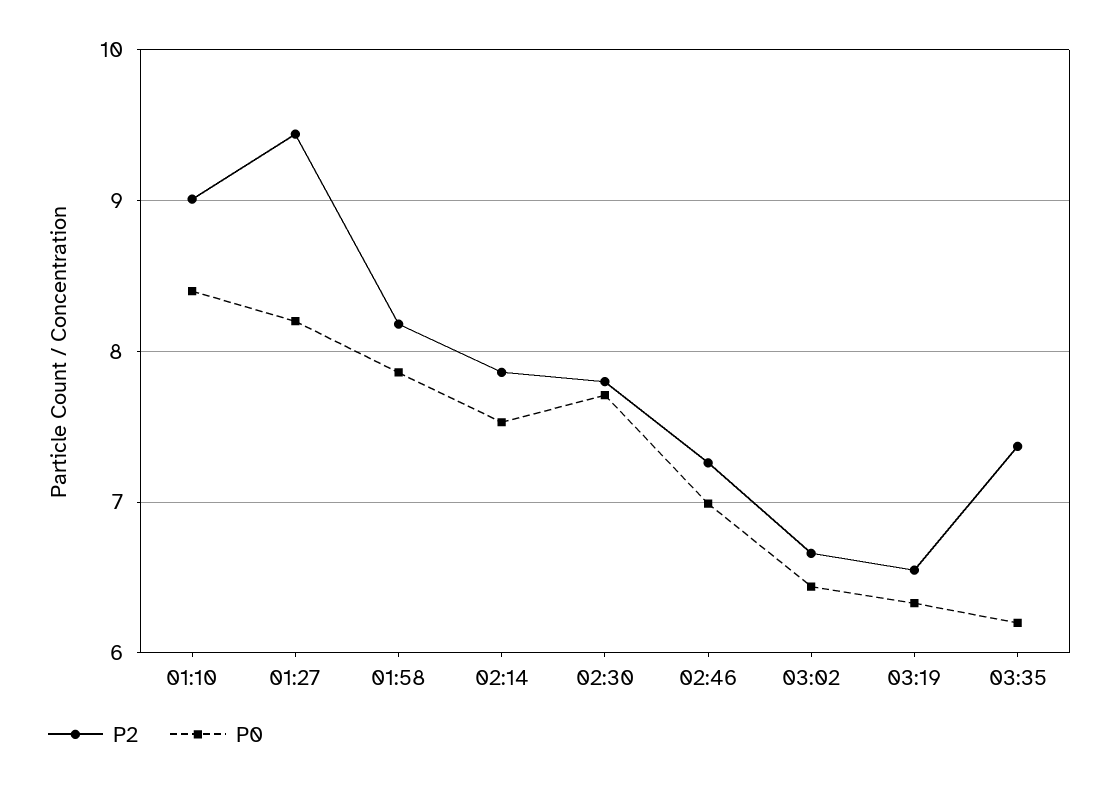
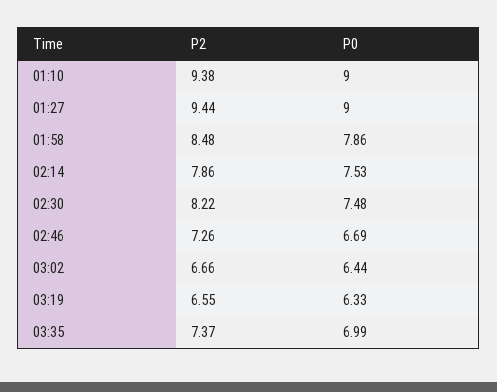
  {
    "P2": {
-     "01:10": 9,
+     "01:10": 9.38,
      "01:27": 9.44,
-     "01:58": 8.2,
+     "01:58": 8.48,
      "02:14": 7.86,
-     "02:30": 7.8,
+     "02:30": 8.22,
      "02:46": 7.26,
      "03:02": 6.66,
      "03:19": 6.55,
      "03:35": 7.37
    },
    "P0": {
-     "01:10": 8.4,
+     "01:10": 9,
-     "01:27": 8.2,
+     "01:27": 9,
      "01:58": 7.86,
      "02:14": 7.53,
-     "02:30": 7.7,
+     "02:30": 7.48,
-     "02:46": 7,
+     "02:46": 6.69,
      "03:02": 6.44,
      "03:19": 6.33,
-     "03:35": 6.2
+     "03:35": 6.99
    }
  }

